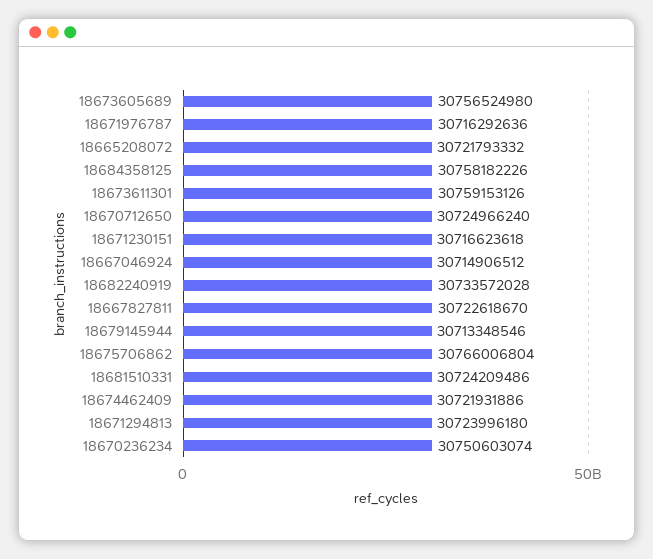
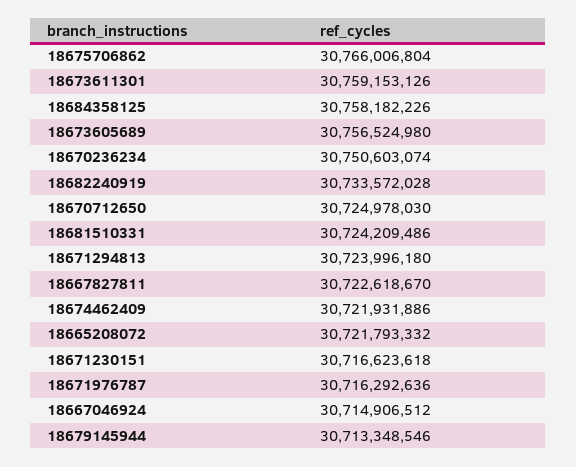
  {
    "18673605689": 30756524980,
    "18671976787": 30716292636,
    "18665208072": 30721793332,
    "18684358125": 30758182226,
    "18673611301": 30759153126,
-   "18670712650": 30724966240,
+   "18670712650": 30724978030,
    "18671230151": 30716623618,
    "18667046924": 30714906512,
    "18682240919": 30733572028,
    "18667827811": 30722618670,
    "18679145944": 30713348546,
    "18675706862": 30766006804,
    "18681510331": 30724209486,
    "18674462409": 30721931886,
    "18671294813": 30723996180,
    "18670236234": 30750603074
  }

